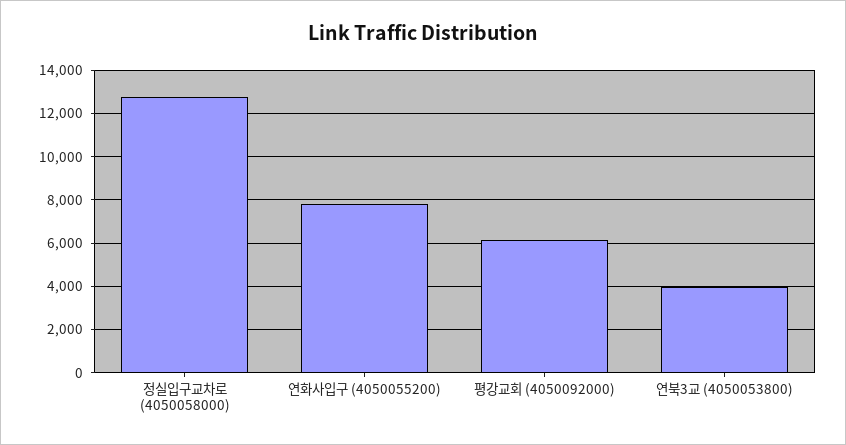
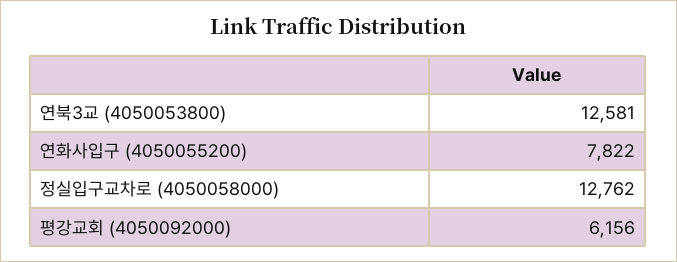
  {
    "정실입구교차로 (4050058000)": 12762,
    "연화사입구 (4050055200)": 7822,
    "평강교회 (4050092000)": 6156,
-   "연북3교 (4050053800)": 4000
+   "연북3교 (4050053800)": 12581
  }

